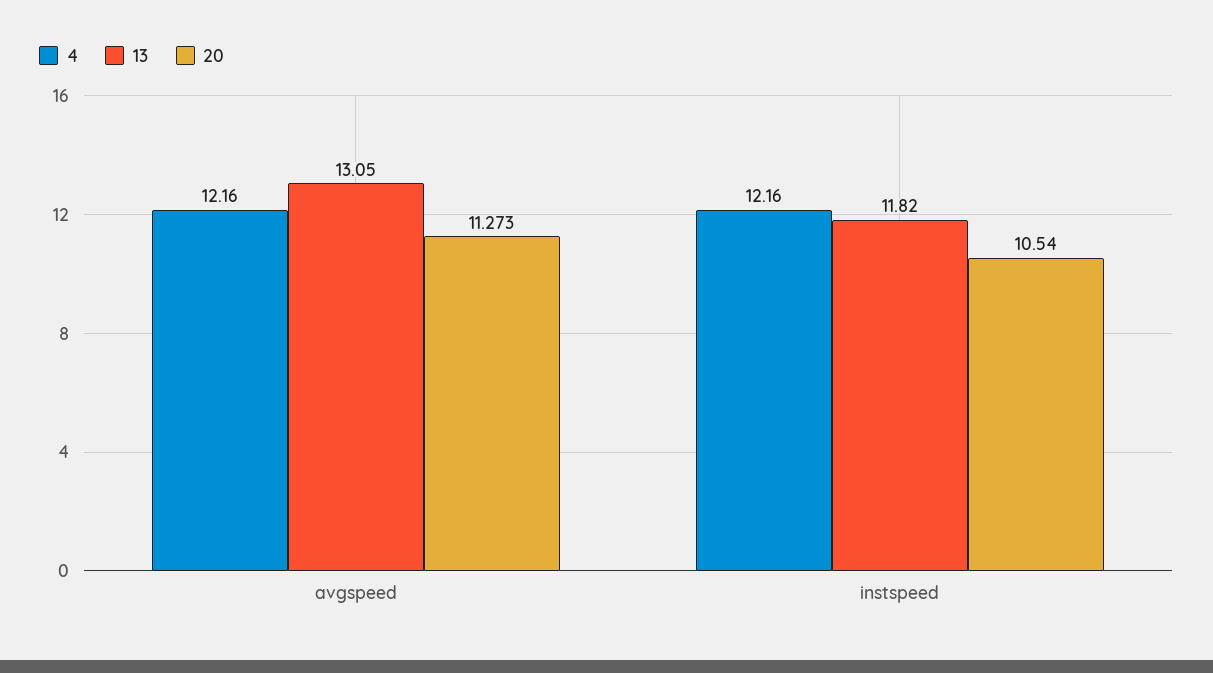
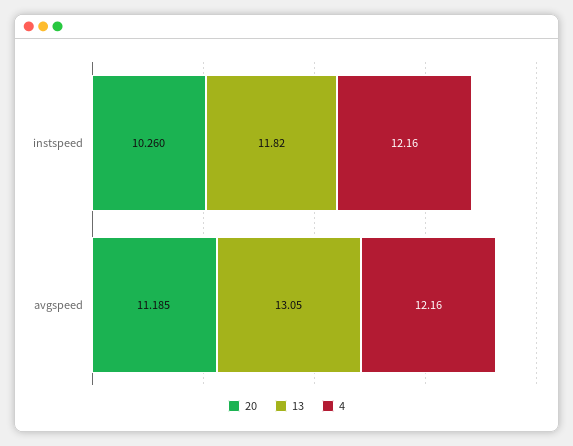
  {
    "4": {
      "avgspeed": 12.16,
      "instspeed": 12.16
    },
    "13": {
      "avgspeed": 13.05,
      "instspeed": 11.82
    },
    "20": {
-     "avgspeed": 11.273,
+     "avgspeed": 11.185,
-     "instspeed": 10.54
+     "instspeed": 10.26
    }
  }

